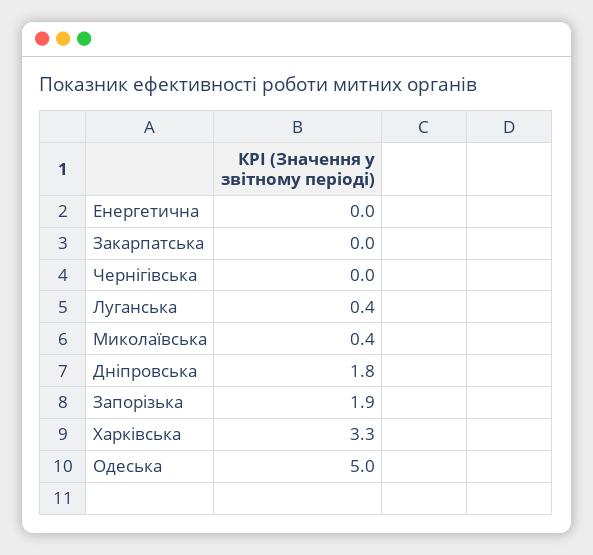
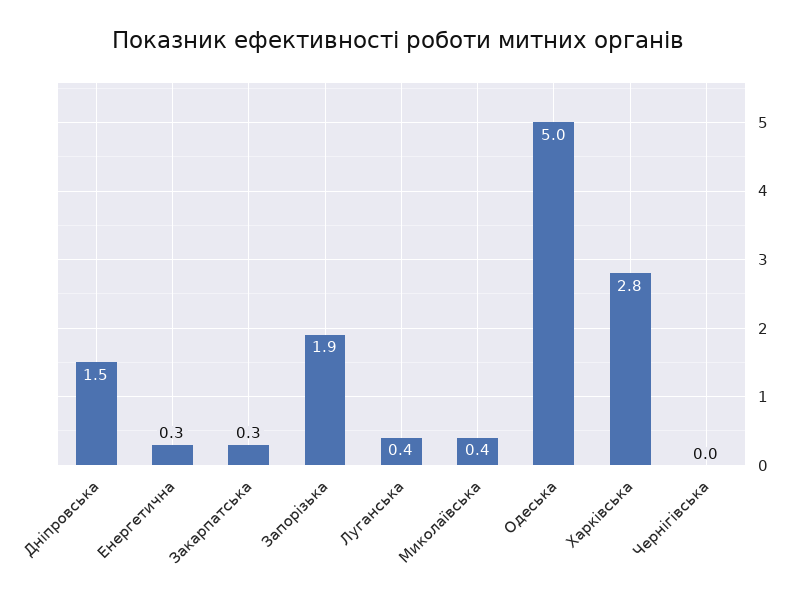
  {
-   "Енергетична": 0,
+   "Енергетична": 0.3,
-   "Закарпатська": 0,
+   "Закарпатська": 0.3,
    "Чернігівська": 0,
    "Луганська": 0.4,
    "Миколаївська": 0.4,
-   "Дніпровська": 1.8,
+   "Дніпровська": 1.5,
    "Запорізька": 1.9,
-   "Харківська": 3.3,
+   "Харківська": 2.8,
    "Одеська": 5
  }

